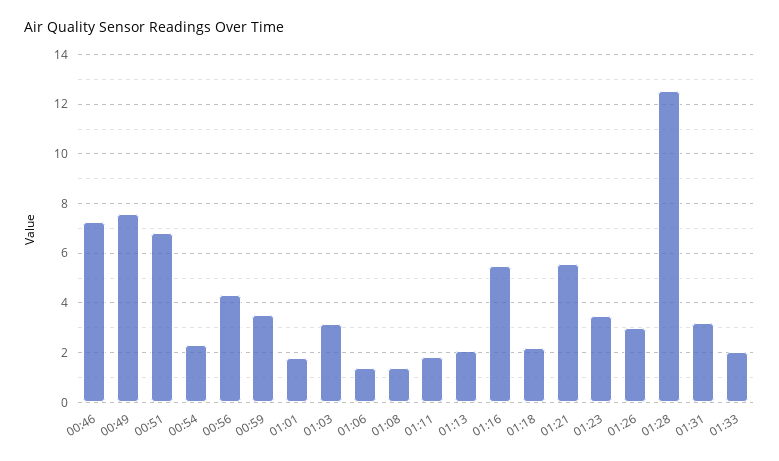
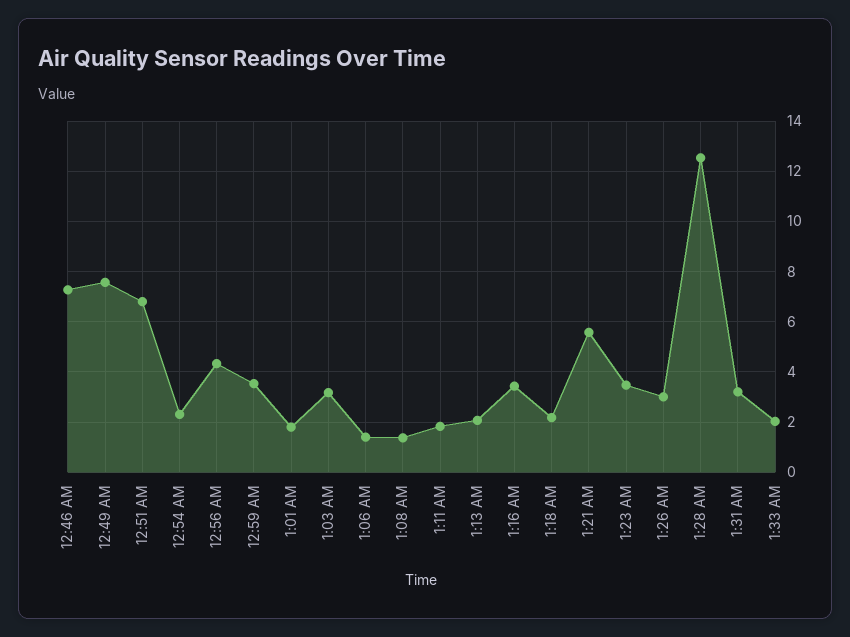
  {
    "00:46": 7.25,
    "00:49": 7.5,
    "00:51": 6.75,
    "00:54": 2.25,
    "00:56": 4.25,
    "00:59": 3.5,
    "01:01": 1.75,
    "01:03": 3.25,
    "01:06": 1.5,
    "01:08": 1.25,
    "01:11": 1.75,
    "01:13": 2,
-   "01:16": 5.5,
+   "01:16": 3.5,
    "01:18": 2.25,
    "01:21": 5.5,
    "01:23": 3.5,
    "01:26": 3,
    "01:28": 12.5,
    "01:31": 3.25,
    "01:33": 2
  }

